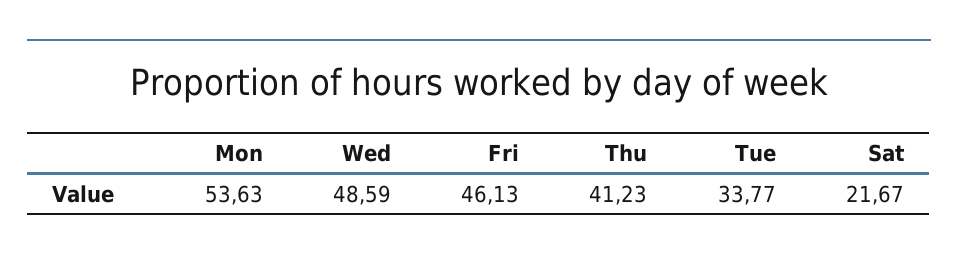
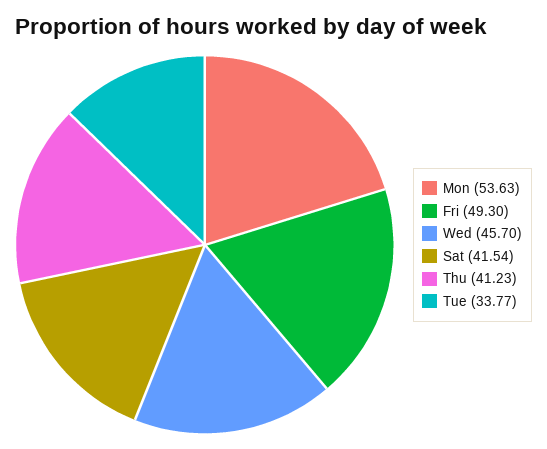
  {
    "Mon": 53.63,
-   "Wed": 48.59,
+   "Wed": 45.7,
-   "Fri": 46.13,
+   "Fri": 49.3,
    "Thu": 41.23,
    "Tue": 33.77,
-   "Sat": 21.67
+   "Sat": 41.54
  }

